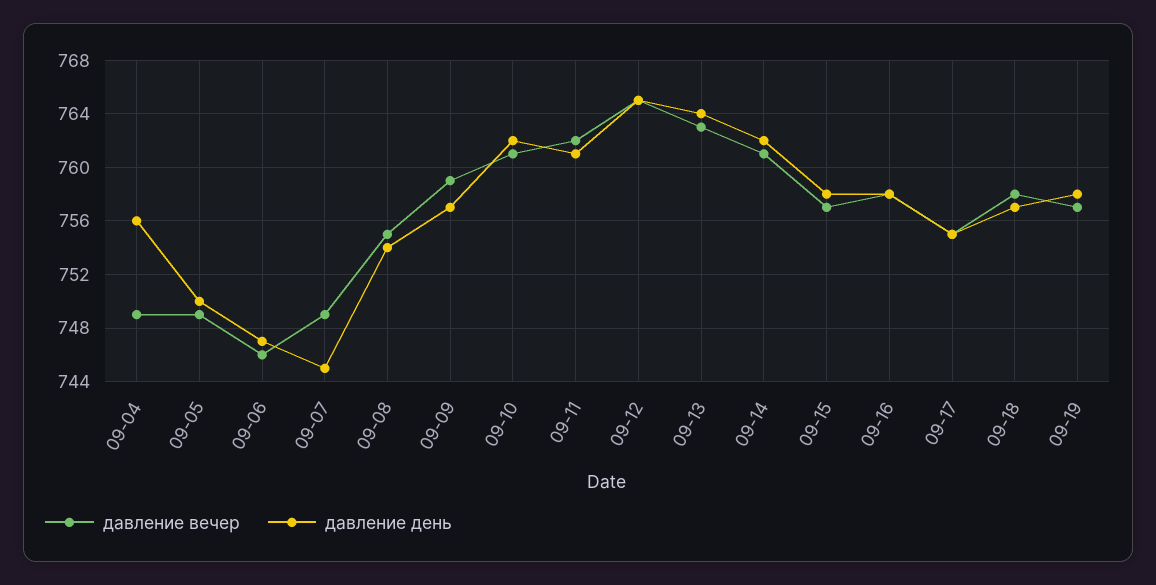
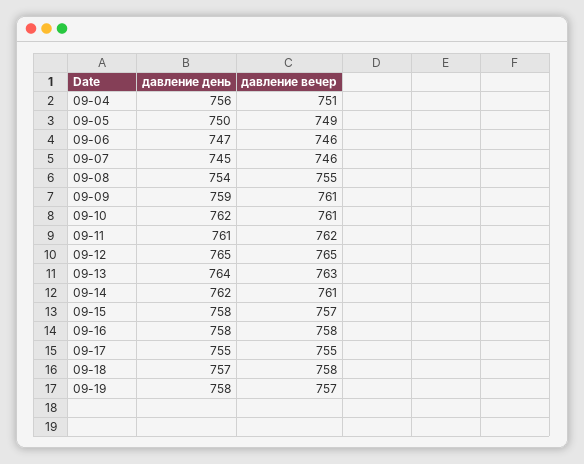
  {
    "давление вечер": {
-     "09-04": 749,
+     "09-04": 751,
      "09-05": 749,
      "09-06": 746,
-     "09-07": 749,
+     "09-07": 746,
      "09-08": 755,
-     "09-09": 759,
+     "09-09": 761,
      "09-10": 761,
      "09-11": 762,
      "09-12": 765,
      "09-13": 763,
      "09-14": 761,
      "09-15": 757,
      "09-16": 758,
      "09-17": 755,
      "09-18": 758,
      "09-19": 757
    },
    "давление день": {
      "09-04": 756,
      "09-05": 750,
      "09-06": 747,
      "09-07": 745,
      "09-08": 754,
-     "09-09": 757,
+     "09-09": 759,
      "09-10": 762,
      "09-11": 761,
      "09-12": 765,
      "09-13": 764,
      "09-14": 762,
      "09-15": 758,
      "09-16": 758,
      "09-17": 755,
      "09-18": 757,
      "09-19": 758
    }
  }

